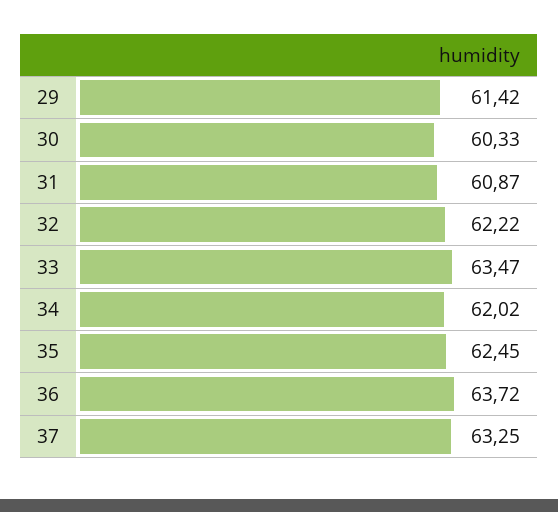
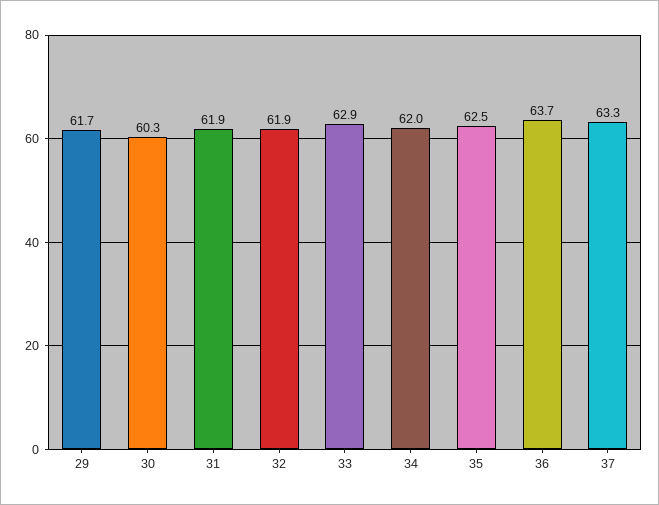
  {
-   "29": 61.42,
+   "29": 61.7,
    "30": 60.33,
-   "31": 60.87,
+   "31": 61.9,
-   "32": 62.22,
+   "32": 61.9,
-   "33": 63.47,
+   "33": 62.9,
    "34": 62.02,
    "35": 62.45,
    "36": 63.72,
    "37": 63.25
  }

